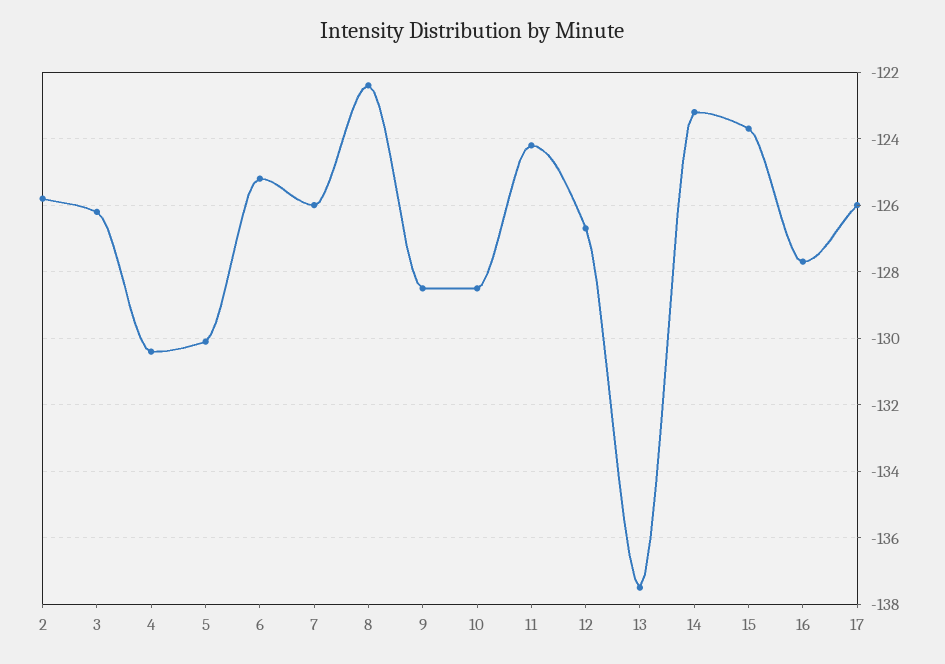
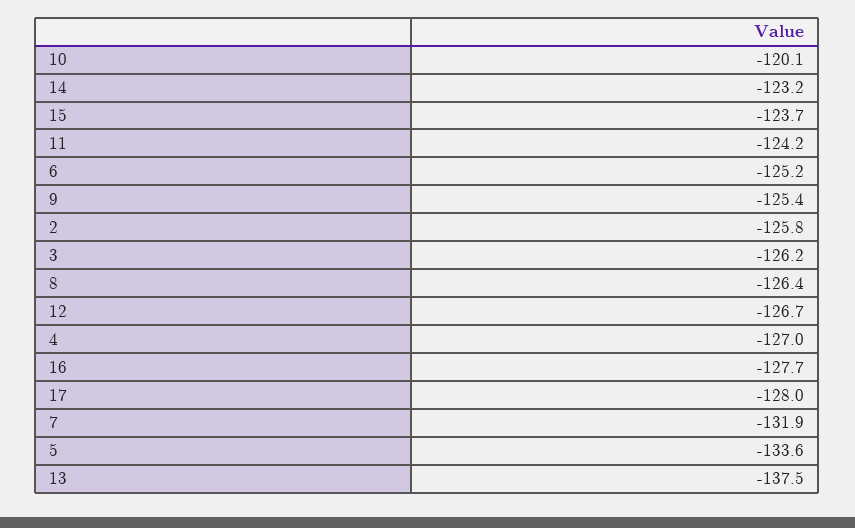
  {
    "2": -125.8,
    "3": -126.2,
-   "4": -130.5,
+   "4": -127,
-   "5": -130,
+   "5": -133.6,
    "6": -125.2,
-   "7": -126,
+   "7": -131.9,
-   "8": -122.5,
+   "8": -126.4,
-   "9": -128.5,
+   "9": -125.4,
-   "10": -128.5,
+   "10": -120.1,
    "11": -124.2,
    "12": -126.7,
    "13": -137.5,
    "14": -123.2,
    "15": -123.7,
    "16": -127.7,
-   "17": -126
+   "17": -128
  }

